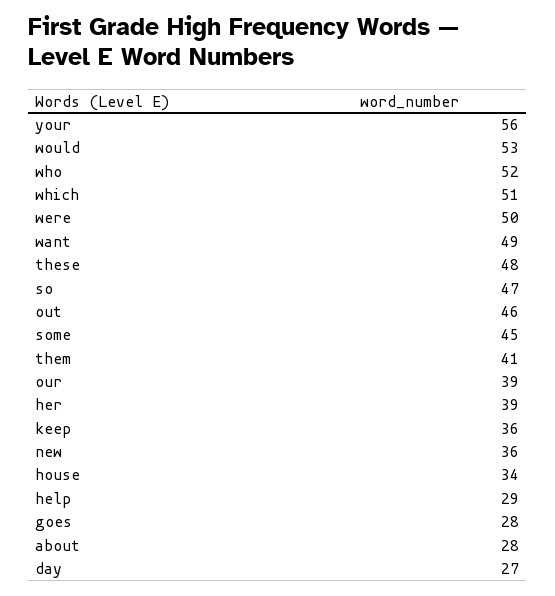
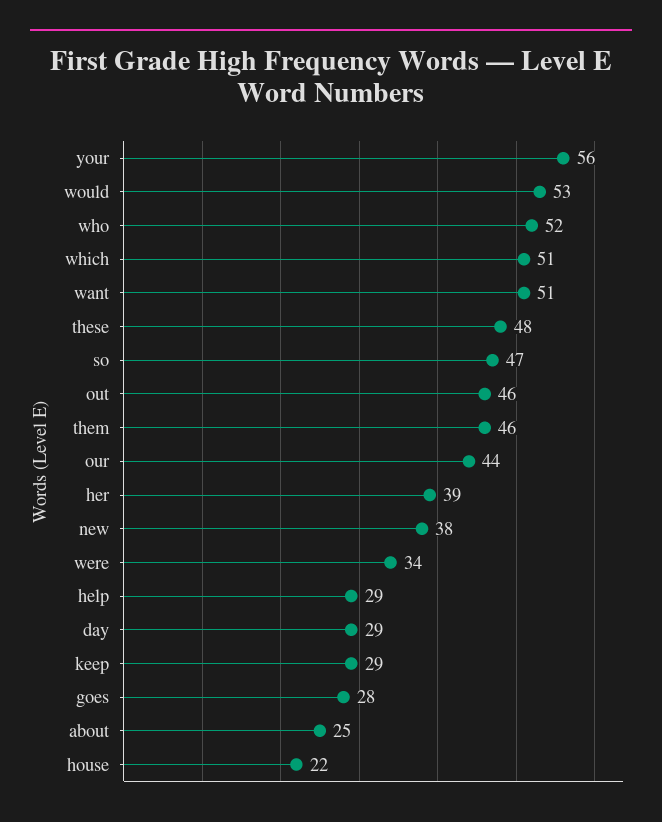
  {
    "your": 56,
    "would": 53,
    "who": 52,
    "which": 51,
-   "were": 50,
+   "were": 34,
-   "want": 49,
+   "want": 51,
    "these": 48,
    "so": 47,
    "out": 46,
-   "some": 45,
-   "them": 41,
+   "them": 46,
-   "our": 39,
+   "our": 44,
    "her": 39,
-   "keep": 36,
+   "keep": 29,
-   "new": 36,
+   "new": 38,
-   "house": 34,
+   "house": 22,
    "help": 29,
    "goes": 28,
-   "about": 28,
+   "about": 25,
-   "day": 27
+   "day": 29
  }

